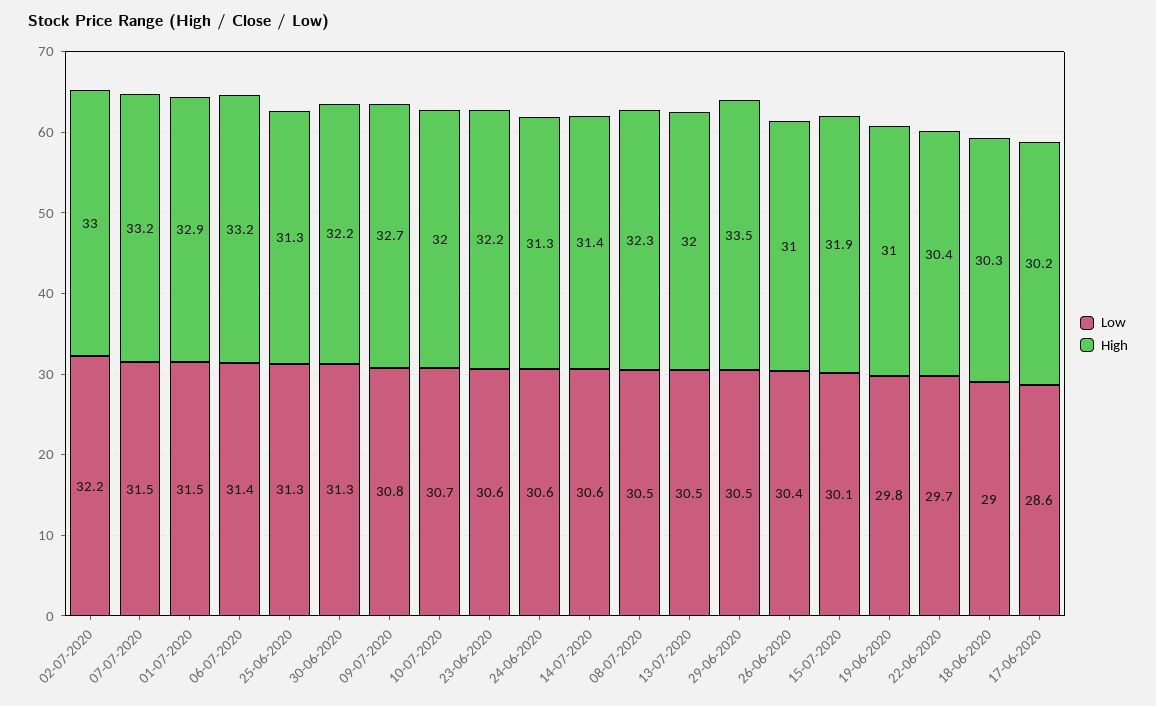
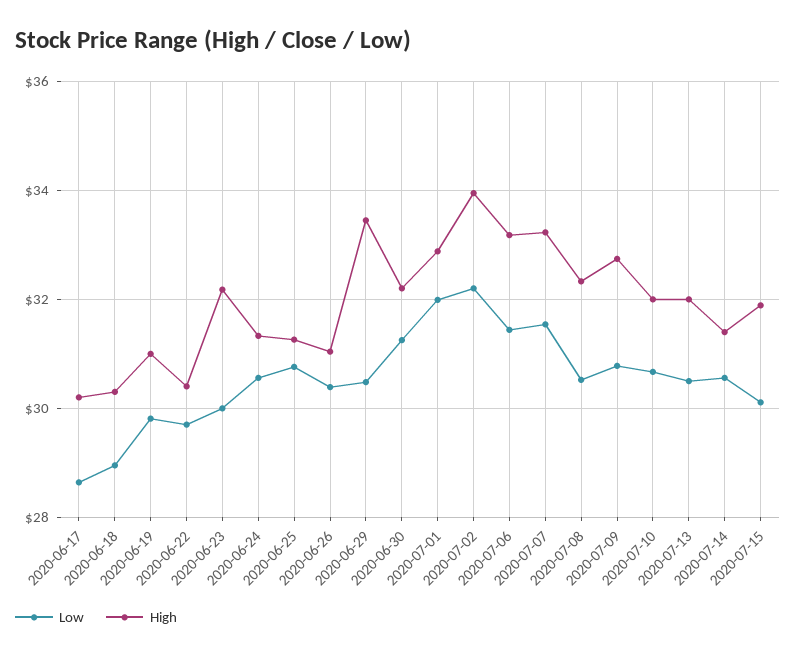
  {
    "Low": {
      "02-07-2020": 32.2,
      "07-07-2020": 31.5,
-     "01-07-2020": 31.5,
+     "01-07-2020": 32,
      "06-07-2020": 31.4,
-     "25-06-2020": 31.3,
+     "25-06-2020": 30.8,
      "30-06-2020": 31.3,
      "09-07-2020": 30.8,
      "10-07-2020": 30.7,
-     "23-06-2020": 30.6,
+     "23-06-2020": 30,
      "24-06-2020": 30.6,
      "14-07-2020": 30.6,
      "08-07-2020": 30.5,
      "13-07-2020": 30.5,
      "29-06-2020": 30.5,
      "26-06-2020": 30.4,
      "15-07-2020": 30.1,
      "19-06-2020": 29.8,
      "22-06-2020": 29.7,
      "18-06-2020": 29,
      "17-06-2020": 28.6
    },
    "High": {
-     "02-07-2020": 33,
+     "02-07-2020": 34,
      "07-07-2020": 33.2,
      "01-07-2020": 32.9,
      "06-07-2020": 33.2,
      "25-06-2020": 31.3,
      "30-06-2020": 32.2,
      "09-07-2020": 32.7,
      "10-07-2020": 32,
      "23-06-2020": 32.2,
      "24-06-2020": 31.3,
      "14-07-2020": 31.4,
      "08-07-2020": 32.3,
      "13-07-2020": 32,
      "29-06-2020": 33.5,
      "26-06-2020": 31,
      "15-07-2020": 31.9,
      "19-06-2020": 31,
      "22-06-2020": 30.4,
      "18-06-2020": 30.3,
      "17-06-2020": 30.2
    }
  }

